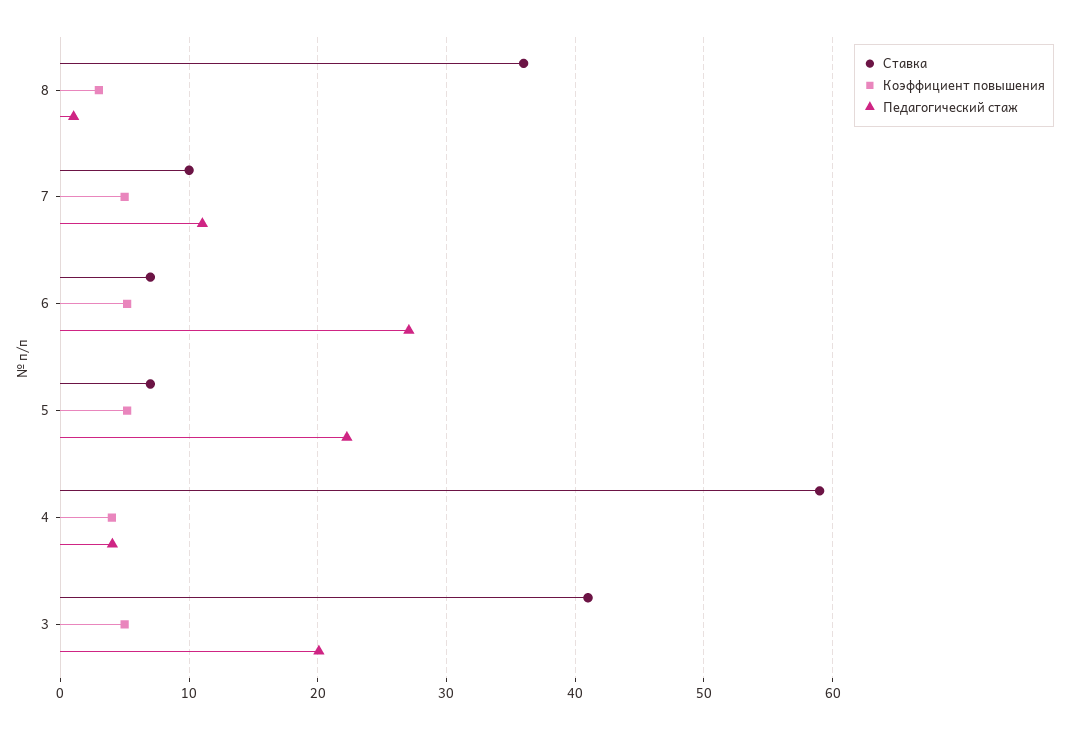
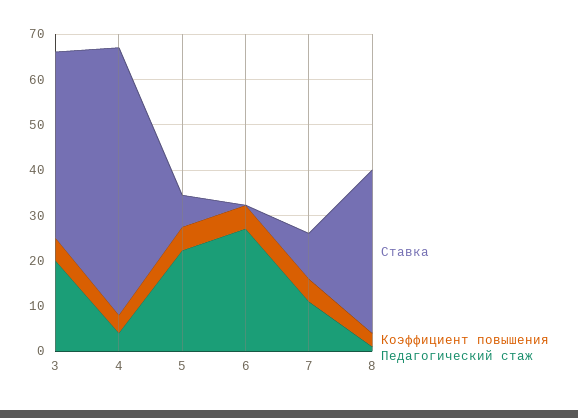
  {
    "Ставка": {
      "8": 36,
      "7": 10,
-     "6": 7,
+     "6": 0,
      "5": 7,
      "4": 59,
      "3": 41
    },
    "Коэффициент повышения": {
      "8": 3,
      "7": 5,
      "6": 5,
      "5": 5,
      "4": 4,
      "3": 5
    },
    "Педагогический стаж": {
      "8": 1,
      "7": 11,
      "6": 27,
      "5": 22,
      "4": 4,
      "3": 20
    }
  }

